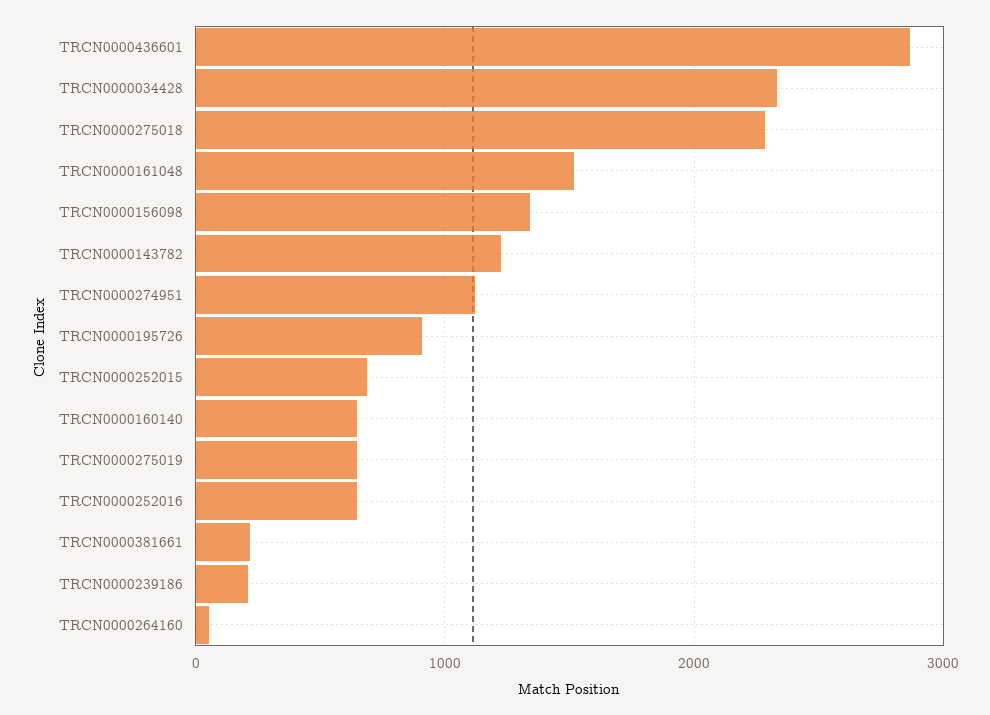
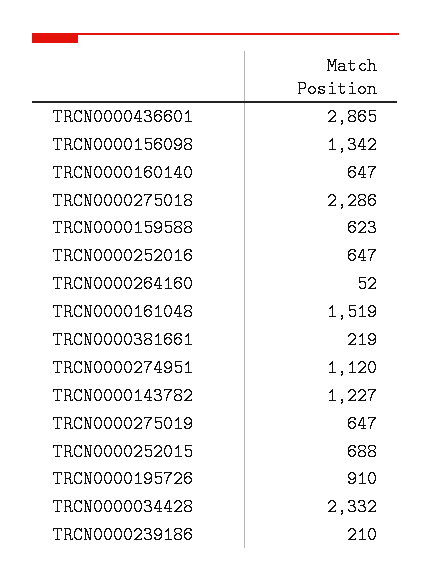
  {
    "TRCN0000436601": 2865,
    "TRCN0000034428": 2332,
    "TRCN0000275018": 2286,
    "TRCN0000161048": 1519,
    "TRCN0000156098": 1342,
    "TRCN0000143782": 1227,
    "TRCN0000274951": 1120,
    "TRCN0000195726": 910,
    "TRCN0000252015": 688,
    "TRCN0000160140": 647,
    "TRCN0000275019": 647,
    "TRCN0000252016": 647,
    "TRCN0000381661": 219,
    "TRCN0000239186": 210,
-   "TRCN0000264160": 52
+   "TRCN0000264160": 52,
+   "TRCN0000159588": 623
  }

